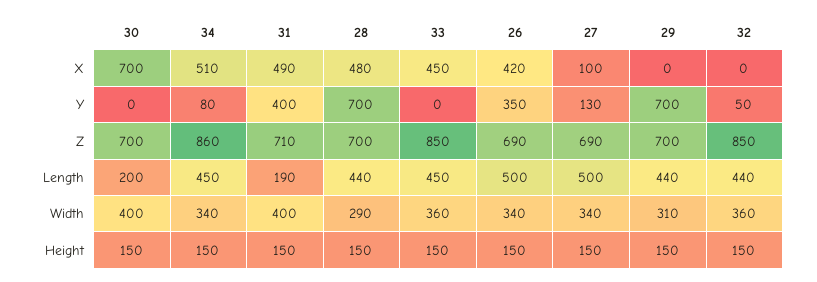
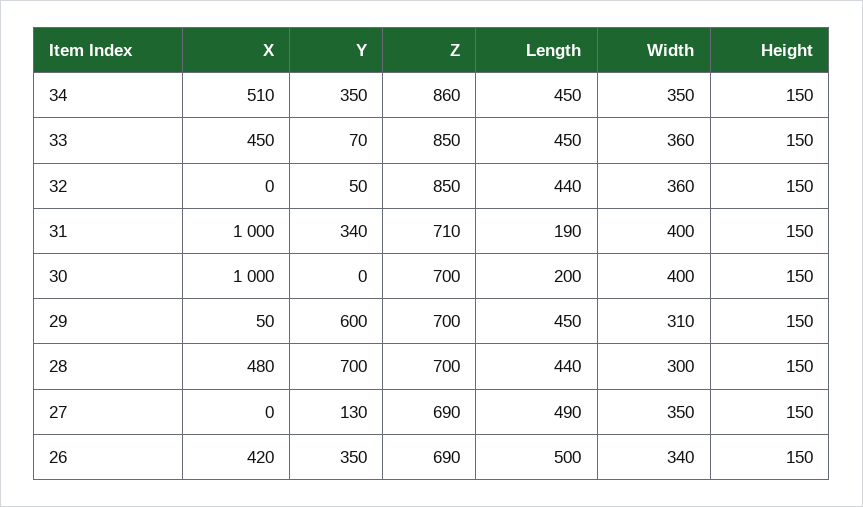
  {
    "30": {
-     "X": 700,
+     "X": 1000,
      "Y": 0,
      "Z": 700,
      "Length": 200,
      "Width": 400,
      "Height": 150
    },
    "34": {
      "X": 510,
-     "Y": 80,
+     "Y": 350,
      "Z": 860,
      "Length": 450,
-     "Width": 340,
+     "Width": 350,
      "Height": 150
    },
    "31": {
-     "X": 490,
+     "X": 1000,
-     "Y": 400,
+     "Y": 340,
      "Z": 710,
      "Length": 190,
      "Width": 400,
      "Height": 150
    },
    "28": {
      "X": 480,
      "Y": 700,
      "Z": 700,
      "Length": 440,
-     "Width": 290,
+     "Width": 300,
      "Height": 150
    },
    "33": {
      "X": 450,
-     "Y": 0,
+     "Y": 70,
      "Z": 850,
      "Length": 450,
      "Width": 360,
      "Height": 150
    },
    "26": {
      "X": 420,
      "Y": 350,
      "Z": 690,
      "Length": 500,
      "Width": 340,
      "Height": 150
    },
    "27": {
-     "X": 100,
+     "X": 0,
      "Y": 130,
      "Z": 690,
-     "Length": 500,
+     "Length": 490,
-     "Width": 340,
+     "Width": 350,
      "Height": 150
    },
    "29": {
-     "X": 0,
+     "X": 50,
-     "Y": 700,
+     "Y": 600,
      "Z": 700,
-     "Length": 440,
+     "Length": 450,
      "Width": 310,
      "Height": 150
    },
    "32": {
      "X": 0,
      "Y": 50,
      "Z": 850,
      "Length": 440,
      "Width": 360,
      "Height": 150
    }
  }

